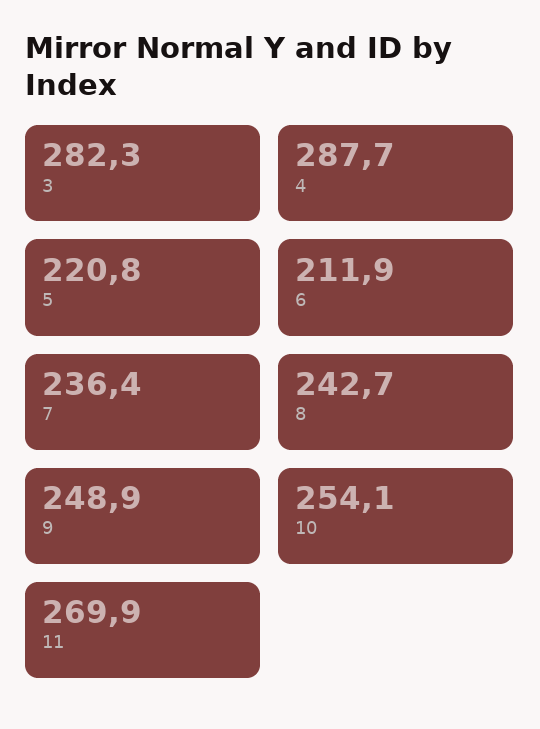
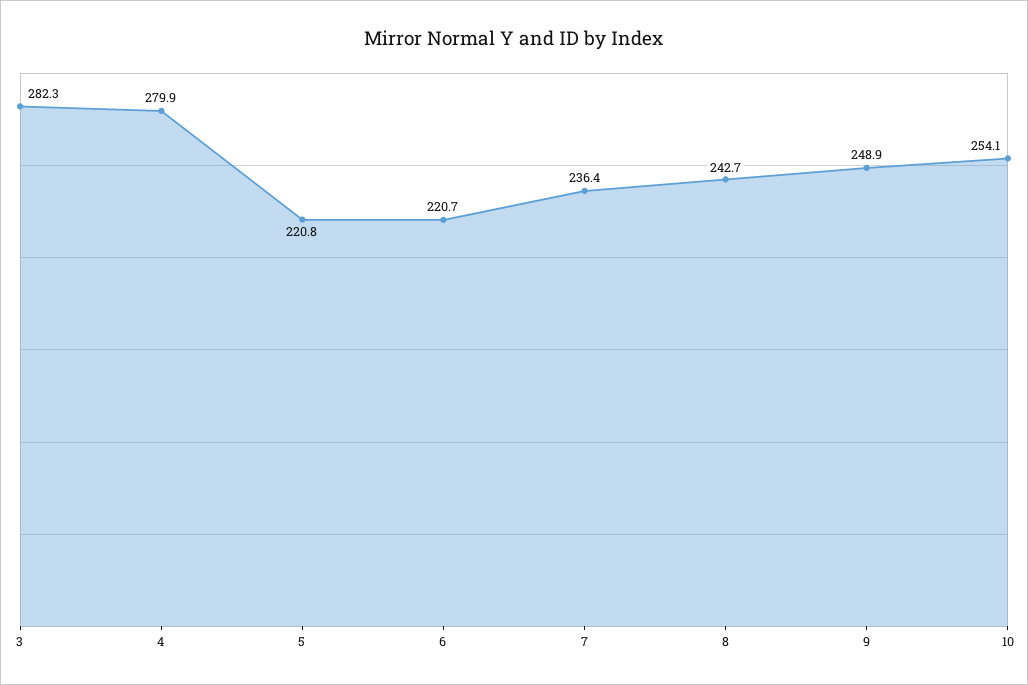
  {
    "3": 282.3,
-   "4": 287.7,
+   "4": 279.9,
    "5": 220.8,
-   "6": 211.9,
+   "6": 220.7,
    "7": 236.4,
    "8": 242.7,
    "9": 248.9,
-   "10": 254.1,
+   "10": 254.1
-   "11": 269.9
  }

